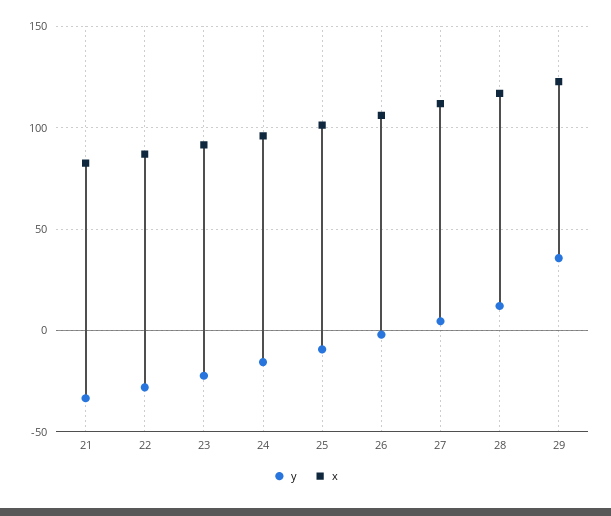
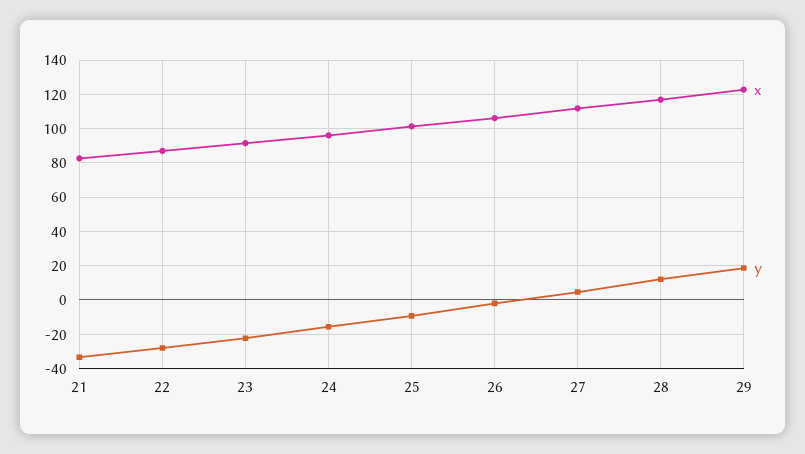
  {
    "y": {
      "21": -35,
      "22": -30,
      "23": -20,
      "24": -15,
      "25": -10,
      "26": 0,
      "27": 5,
      "28": 10,
-     "29": 35
+     "29": 20
    },
    "x": {
      "21": 85,
      "22": 85,
      "23": 90,
      "24": 95,
      "25": 100,
      "26": 105,
      "27": 110,
      "28": 115,
      "29": 125
    }
  }

